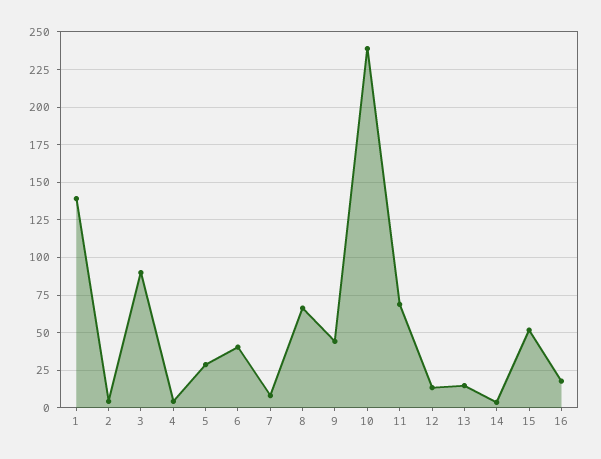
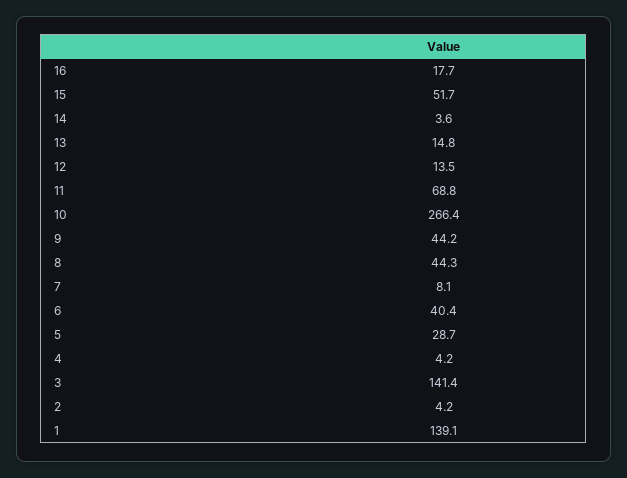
  {
    "1": 139.1,
    "2": 4.2,
-   "3": 90,
+   "3": 141.4,
    "4": 4.2,
    "5": 28.7,
    "6": 40.4,
    "7": 8.1,
-   "8": 65,
+   "8": 44.3,
    "9": 44.2,
-   "10": 240,
+   "10": 266.4,
    "11": 68.8,
    "12": 13.5,
    "13": 14.8,
    "14": 3.6,
    "15": 51.7,
    "16": 17.7
  }

